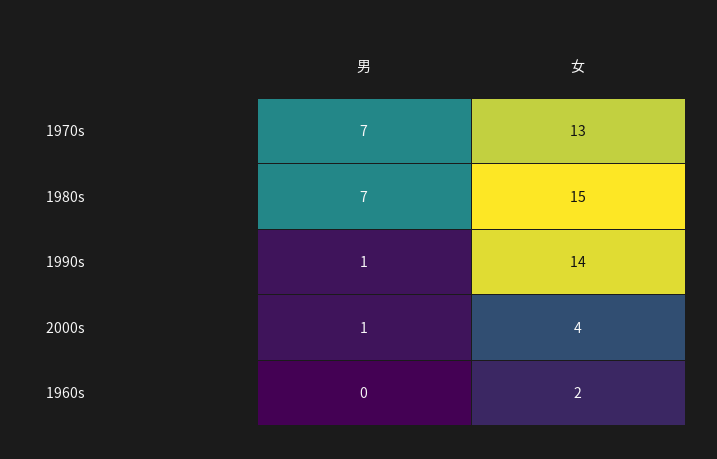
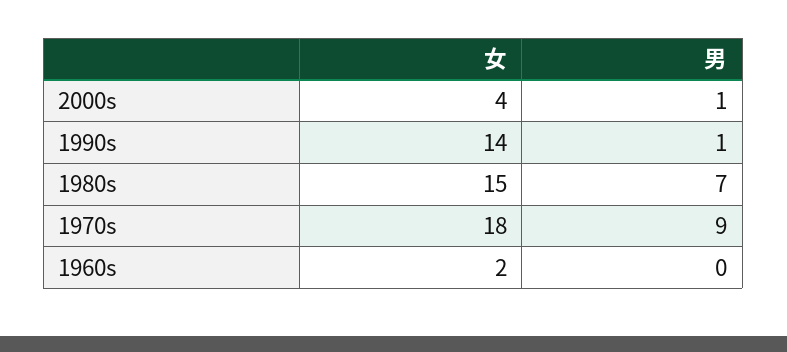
  {
    "男": {
-     "1970s": 7,
+     "1970s": 9,
      "1980s": 7,
      "1990s": 1,
      "2000s": 1,
      "1960s": 0
    },
    "女": {
-     "1970s": 13,
+     "1970s": 18,
      "1980s": 15,
      "1990s": 14,
      "2000s": 4,
      "1960s": 2
    }
  }

